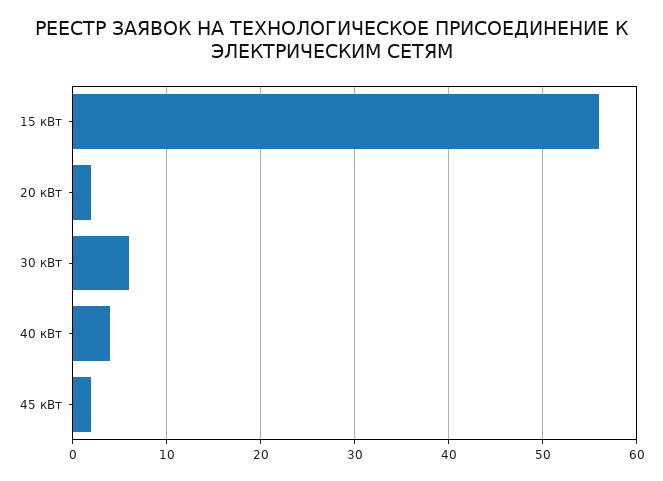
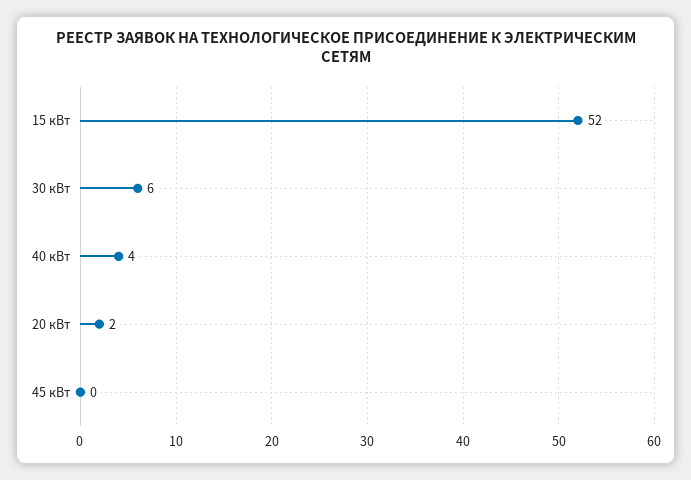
  {
-   "15 кВт": 56,
+   "15 кВт": 52,
    "20 кВт": 2,
    "30 кВт": 6,
    "40 кВт": 4,
-   "45 кВт": 2
+   "45 кВт": 0
  }

